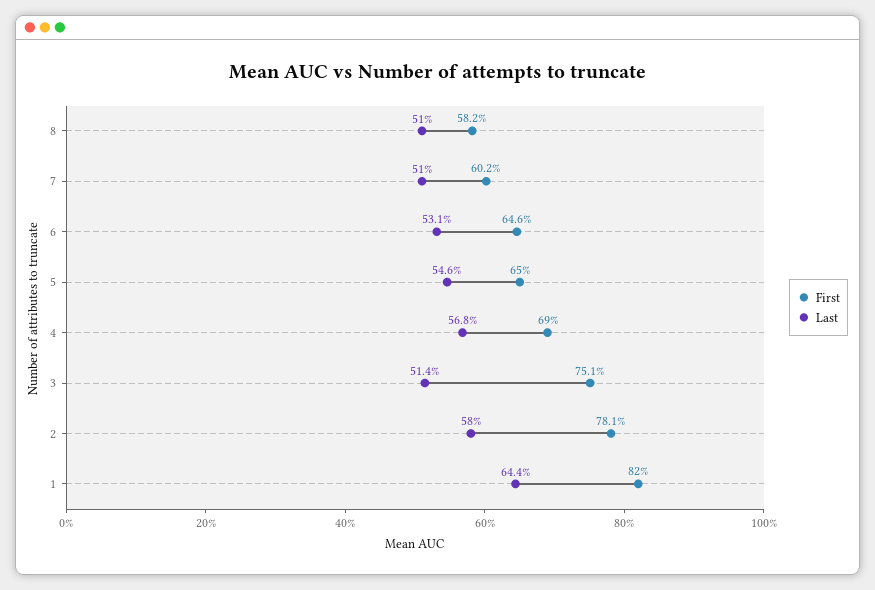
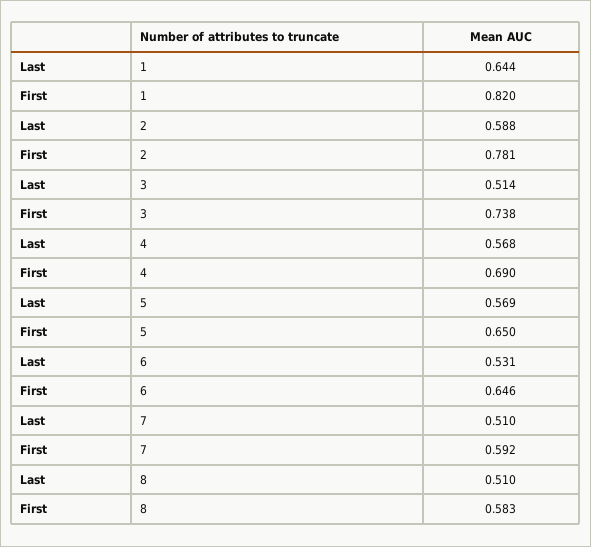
  {
    "First": {
-     "8": 0.582,
+     "8": 0.583,
-     "7": 0.602,
+     "7": 0.592,
      "6": 0.646,
      "5": 0.65,
      "4": 0.69,
-     "3": 0.751,
+     "3": 0.738,
      "2": 0.781,
      "1": 0.82
    },
    "Last": {
      "8": 0.51,
      "7": 0.51,
      "6": 0.531,
-     "5": 0.546,
+     "5": 0.569,
      "4": 0.568,
      "3": 0.514,
-     "2": 0.58,
+     "2": 0.588,
      "1": 0.644
    }
  }

